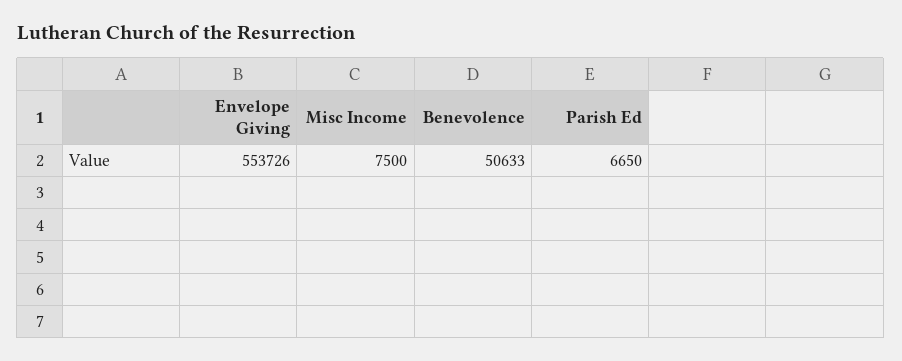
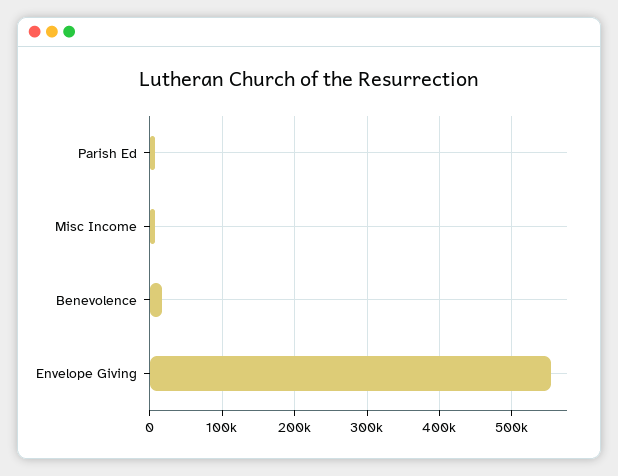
  {
    "Envelope Giving": 553726,
    "Misc Income": 7500,
-   "Benevolence": 50633,
+   "Benevolence": 20000,
    "Parish Ed": 6650
  }

